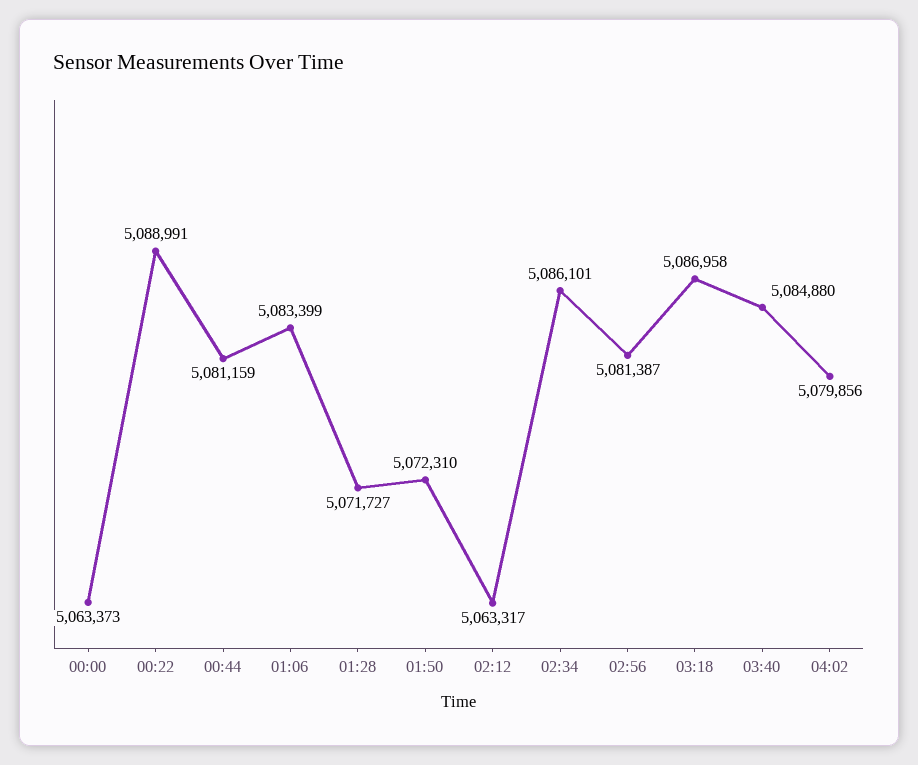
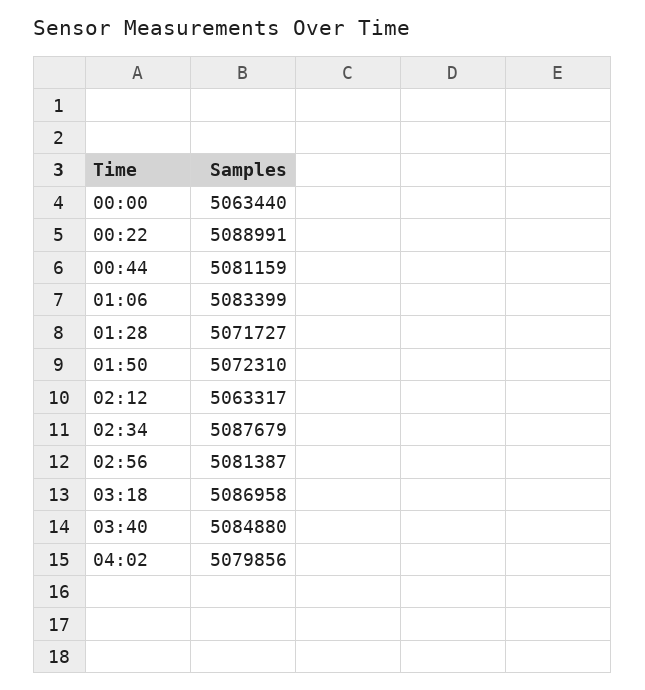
  {
-   "00:00": 5063373,
+   "00:00": 5063440,
    "00:22": 5088991,
    "00:44": 5081159,
    "01:06": 5083399,
    "01:28": 5071727,
    "01:50": 5072310,
    "02:12": 5063317,
-   "02:34": 5086101,
+   "02:34": 5087679,
    "02:56": 5081387,
    "03:18": 5086958,
    "03:40": 5084880,
    "04:02": 5079856
  }

